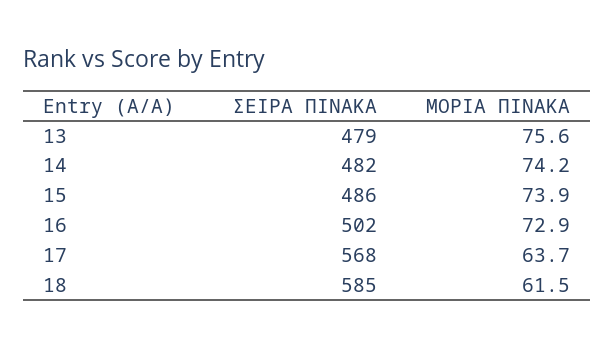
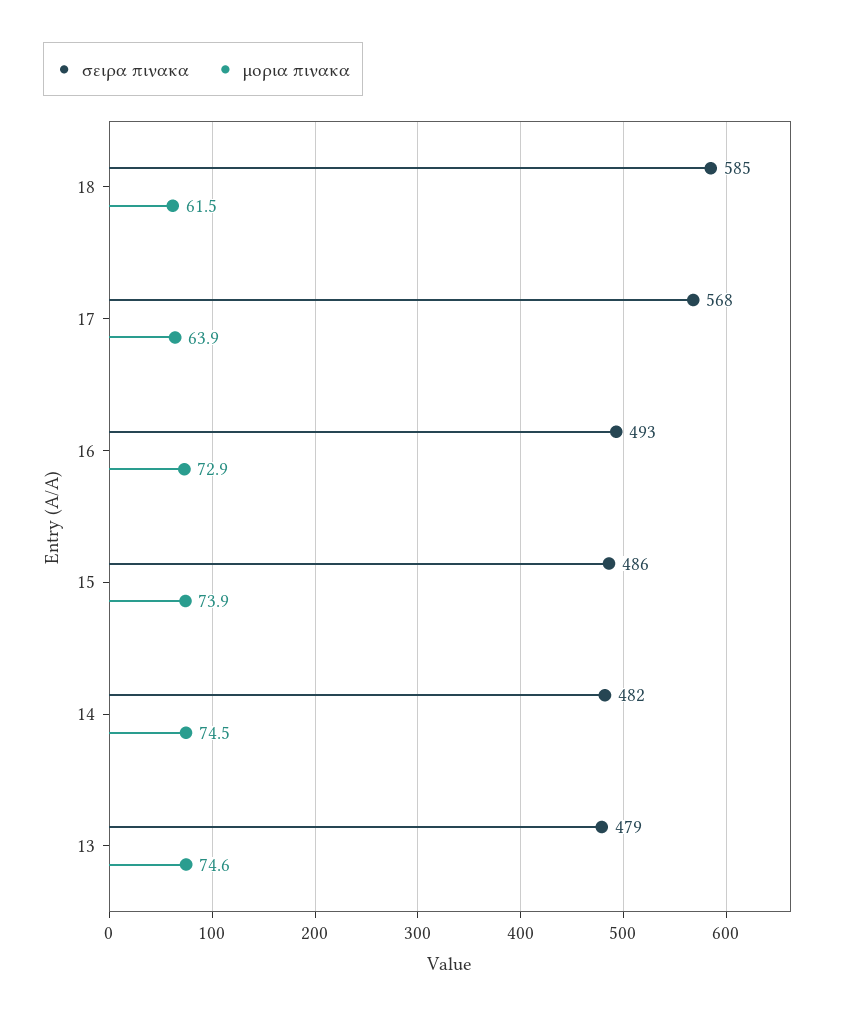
  {
    "ΣΕΙΡΑ ΠΙΝΑΚΑ": {
      "13": 479,
      "14": 482,
      "15": 486,
-     "16": 502,
+     "16": 493,
      "17": 568,
      "18": 585
    },
    "ΜΟΡΙΑ ΠΙΝΑΚΑ": {
-     "13": 75.6,
+     "13": 74.6,
-     "14": 74.2,
+     "14": 74.5,
      "15": 73.9,
      "16": 72.9,
-     "17": 63.7,
+     "17": 63.9,
      "18": 61.5
    }
  }

